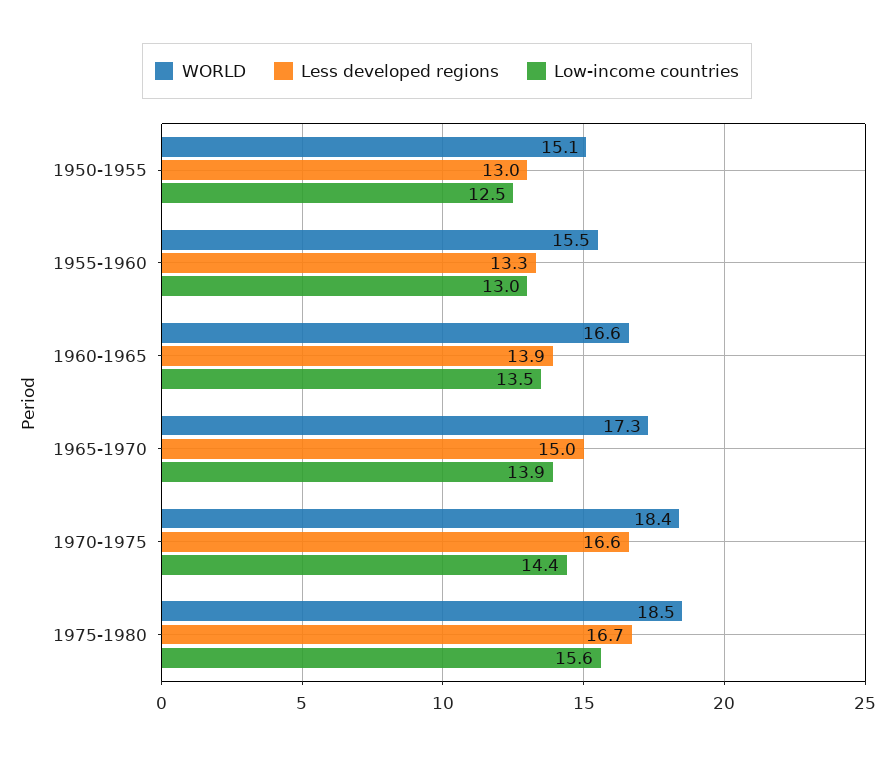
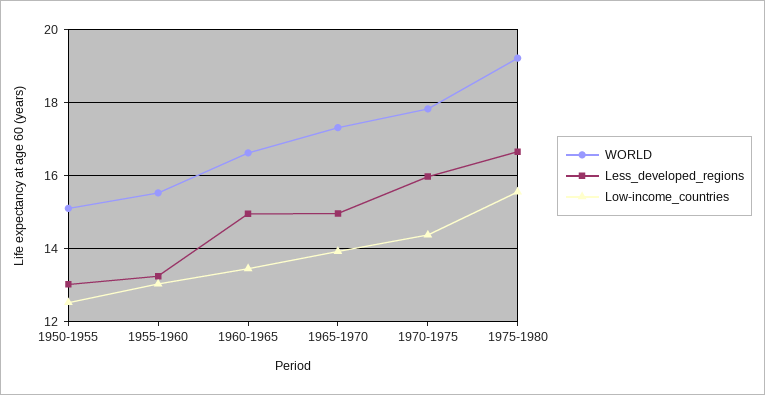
  {
    "WORLD": {
      "1950-1955": 15.1,
      "1955-1960": 15.5,
      "1960-1965": 16.6,
      "1965-1970": 17.3,
-     "1970-1975": 18.4,
+     "1970-1975": 17.8,
-     "1975-1980": 18.5
+     "1975-1980": 19.2
    },
    "Less developed regions": {
      "1950-1955": 13,
      "1955-1960": 13.3,
-     "1960-1965": 13.9,
+     "1960-1965": 15,
      "1965-1970": 15,
-     "1970-1975": 16.6,
+     "1970-1975": 16,
      "1975-1980": 16.7
    },
    "Low-income countries": {
      "1950-1955": 12.5,
      "1955-1960": 13,
      "1960-1965": 13.5,
      "1965-1970": 13.9,
      "1970-1975": 14.4,
      "1975-1980": 15.6
    }
  }

